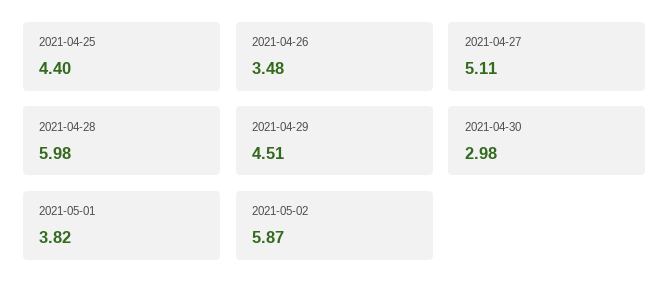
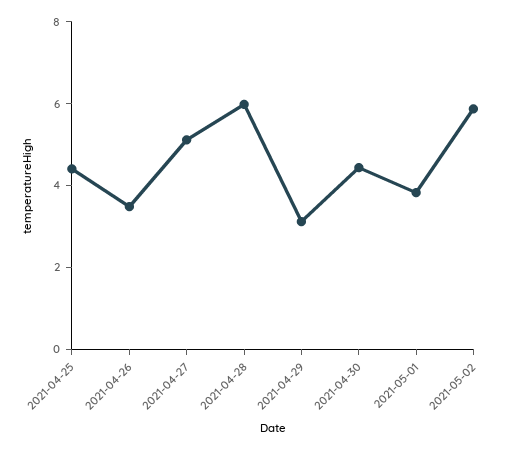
  {
    "2021-04-25": 4.4,
    "2021-04-26": 3.48,
    "2021-04-27": 5.11,
    "2021-04-28": 5.98,
-   "2021-04-29": 4.51,
+   "2021-04-29": 3,
-   "2021-04-30": 2.98,
+   "2021-04-30": 4.5,
    "2021-05-01": 3.82,
    "2021-05-02": 5.87
  }

